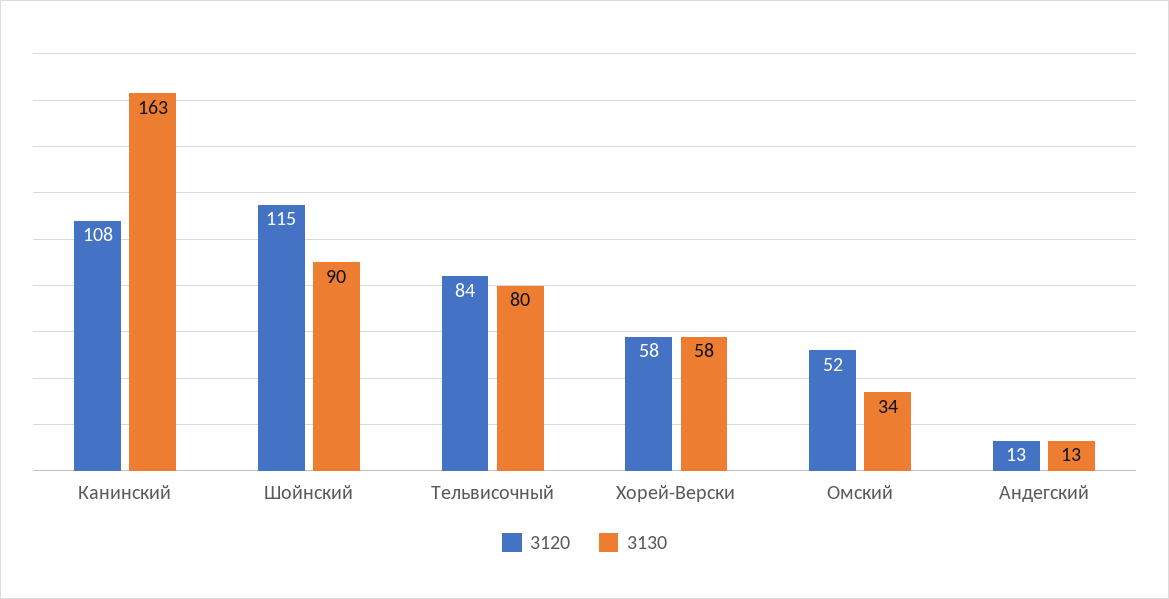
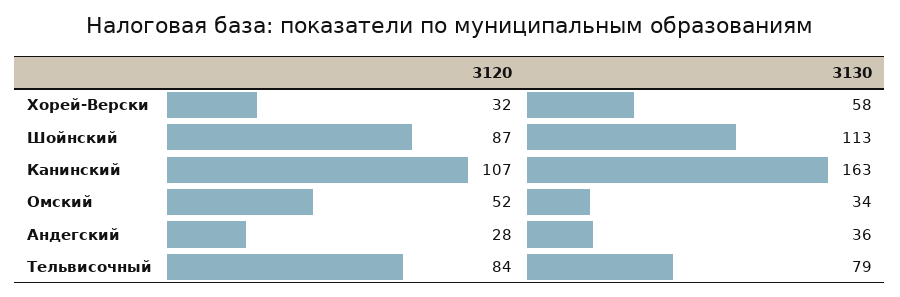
  {
    "3120": {
-     "Канинский": 108,
+     "Канинский": 107,
-     "Шойнский": 115,
+     "Шойнский": 87,
      "Тельвисочный": 84,
-     "Хорей-Верски": 58,
+     "Хорей-Верски": 32,
      "Омский": 52,
-     "Андегский": 13
+     "Андегский": 28
    },
    "3130": {
      "Канинский": 163,
-     "Шойнский": 90,
+     "Шойнский": 113,
-     "Тельвисочный": 80,
+     "Тельвисочный": 79,
      "Хорей-Верски": 58,
      "Омский": 34,
-     "Андегский": 13
+     "Андегский": 36
    }
  }

